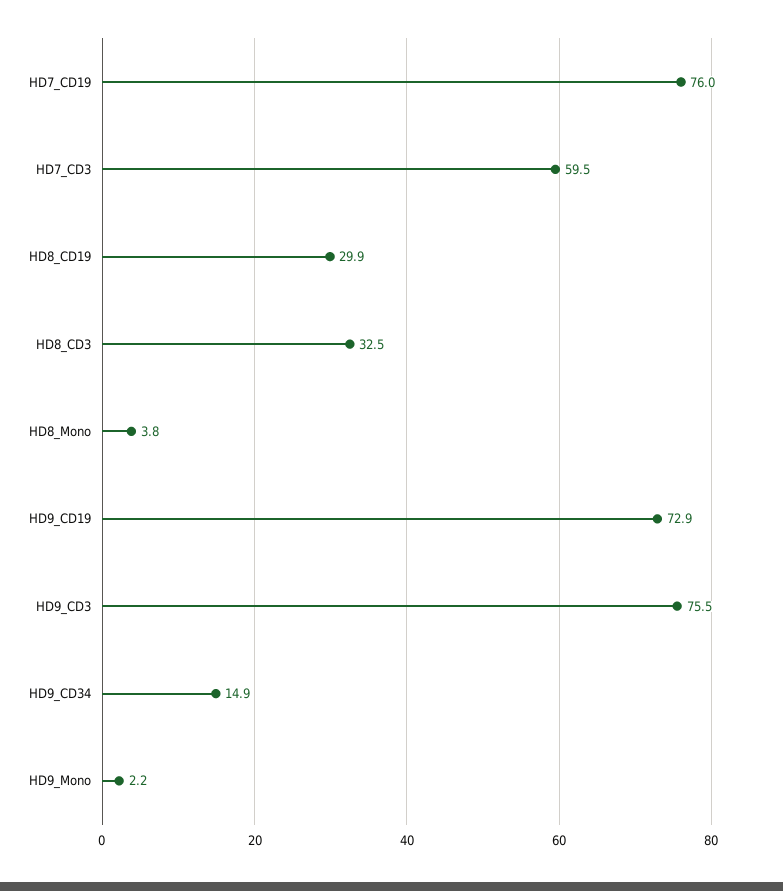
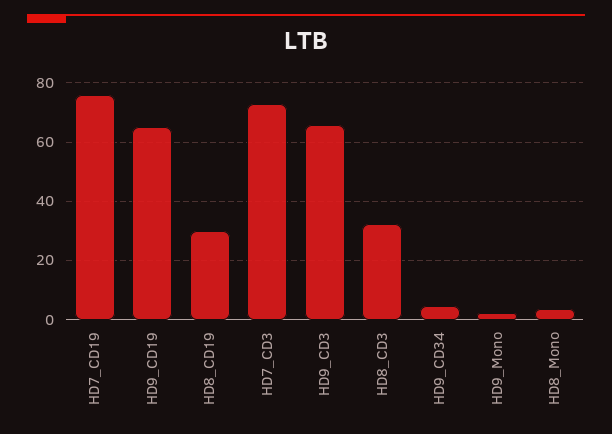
  {
    "HD7_CD19": 76,
-   "HD7_CD3": 59.5,
+   "HD7_CD3": 72.5,
    "HD8_CD19": 29.9,
    "HD8_CD3": 32.5,
    "HD8_Mono": 3.8,
-   "HD9_CD19": 72.9,
+   "HD9_CD19": 65,
-   "HD9_CD3": 75.5,
+   "HD9_CD3": 65,
-   "HD9_CD34": 14.9,
+   "HD9_CD34": 5,
    "HD9_Mono": 2.2
  }

